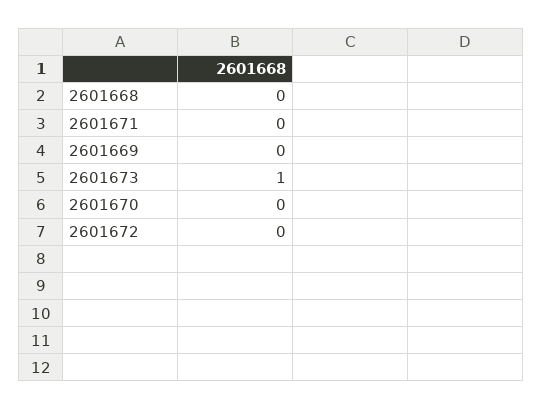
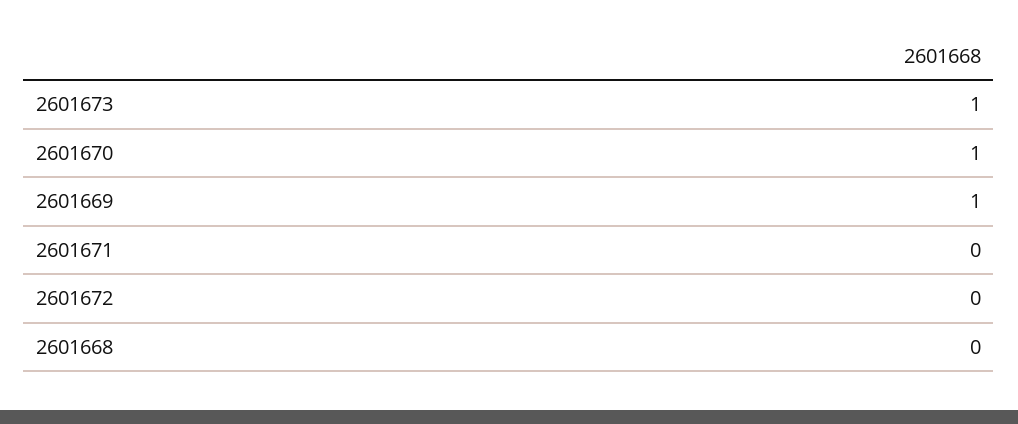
  {
    "2601668": 0,
    "2601671": 0,
-   "2601669": 0,
+   "2601669": 1,
    "2601673": 1,
-   "2601670": 0,
+   "2601670": 1,
    "2601672": 0
  }

